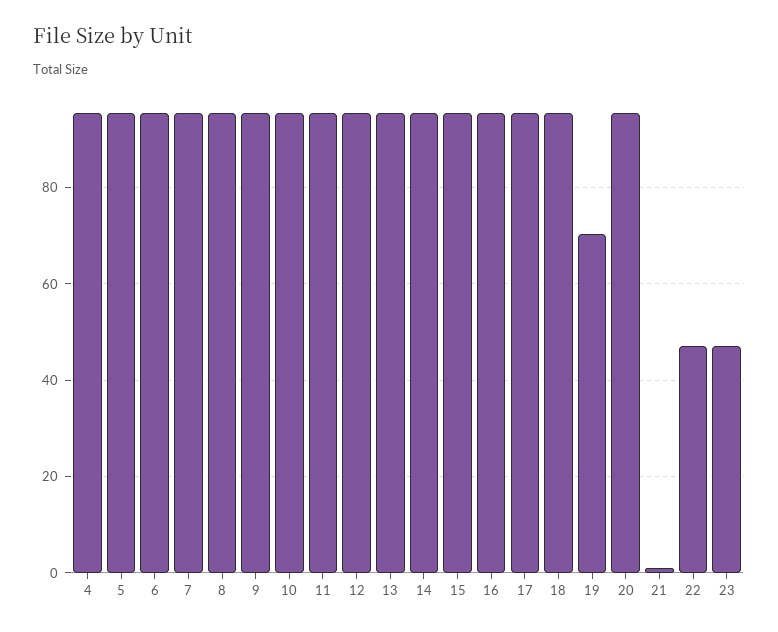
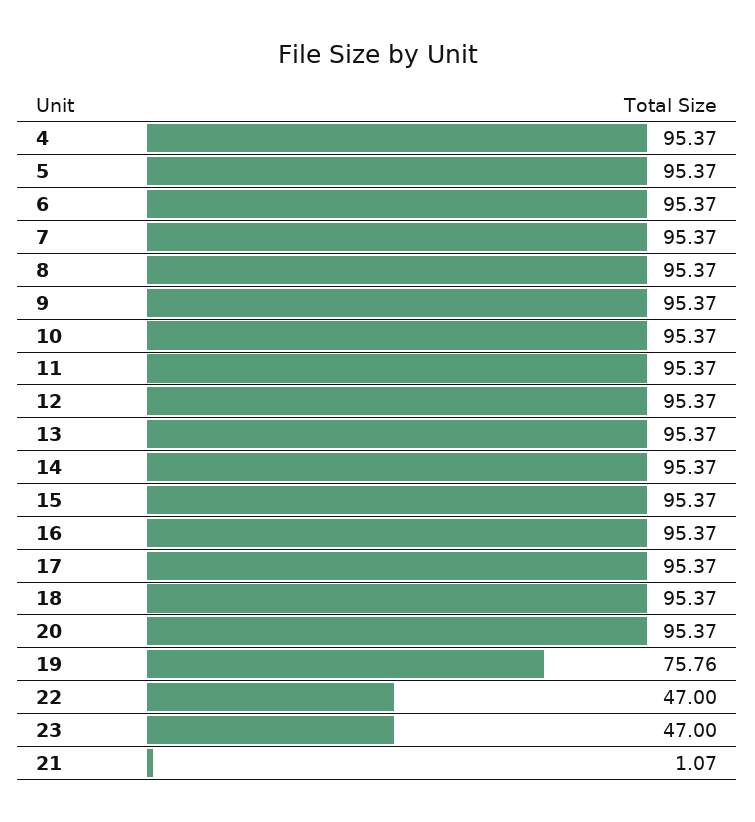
  {
    "4": 95.37,
    "5": 95.37,
    "6": 95.37,
    "7": 95.37,
    "8": 95.37,
    "9": 95.37,
    "10": 95.37,
    "11": 95.37,
    "12": 95.37,
    "13": 95.37,
    "14": 95.37,
    "15": 95.37,
    "16": 95.37,
    "17": 95.37,
    "18": 95.37,
-   "19": 70,
+   "19": 75.76,
    "20": 95.37,
    "21": 1.07,
    "22": 47,
    "23": 47
  }

